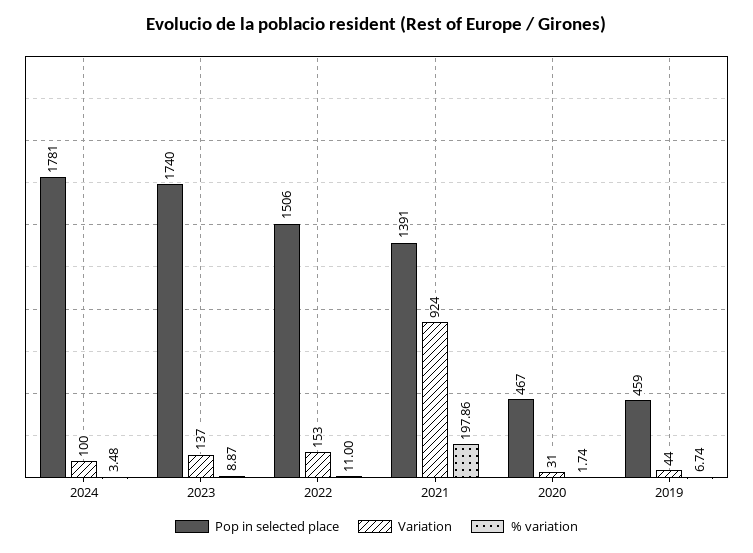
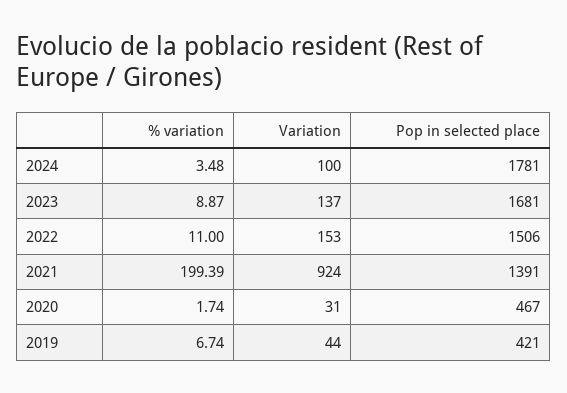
  {
    "Pop in selected place": {
      "2024": 1781,
-     "2023": 1740,
+     "2023": 1681,
      "2022": 1506,
      "2021": 1391,
      "2020": 467,
-     "2019": 459
+     "2019": 421
    },
    "Variation": {
      "2024": 100,
      "2023": 137,
      "2022": 153,
      "2021": 924,
      "2020": 31,
      "2019": 44
    },
    "% variation": {
      "2024": 3.48,
      "2023": 8.87,
      "2022": 11,
-     "2021": 197.86,
+     "2021": 199.39,
      "2020": 1.74,
      "2019": 6.74
    }
  }

